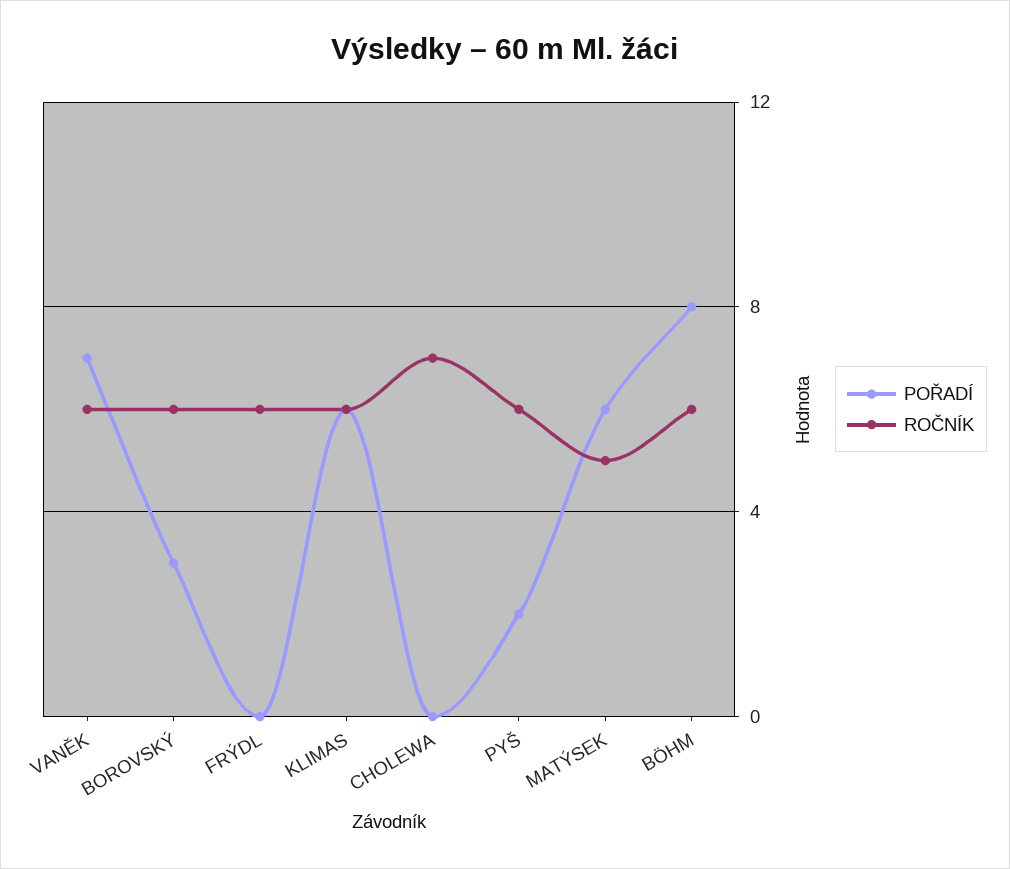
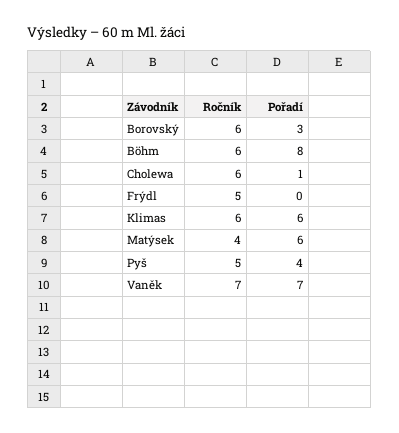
  {
    "POŘADÍ": {
      "VANĚK": 7,
      "BOROVSKÝ": 3,
      "FRÝDL": 0,
      "KLIMAS": 6,
-     "CHOLEWA": 0,
+     "CHOLEWA": 1,
-     "PYŠ": 2,
+     "PYŠ": 4,
      "MATÝSEK": 6,
      "BÖHM": 8
    },
    "ROČNÍK": {
-     "VANĚK": 6,
+     "VANĚK": 7,
      "BOROVSKÝ": 6,
-     "FRÝDL": 6,
+     "FRÝDL": 5,
      "KLIMAS": 6,
-     "CHOLEWA": 7,
+     "CHOLEWA": 6,
-     "PYŠ": 6,
+     "PYŠ": 5,
-     "MATÝSEK": 5,
+     "MATÝSEK": 4,
      "BÖHM": 6
    }
  }

